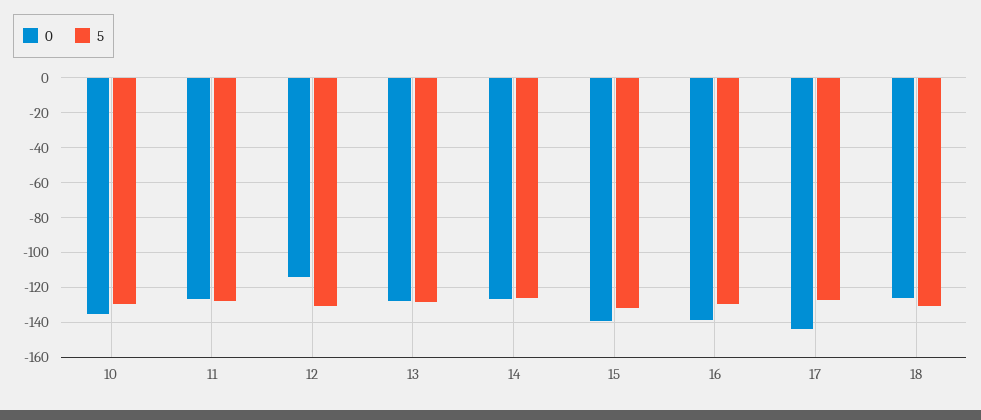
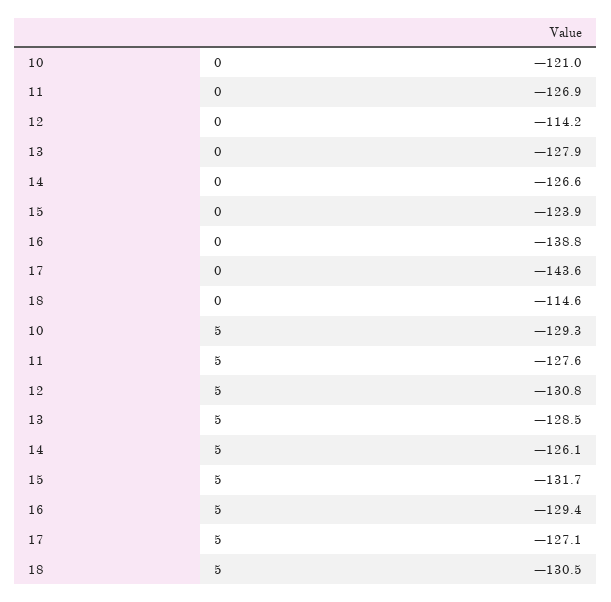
  {
    "0": {
-     "10": -135,
+     "10": -121,
      "11": -126.9,
      "12": -114.2,
      "13": -127.9,
      "14": -126.6,
-     "15": -140,
+     "15": -123.9,
      "16": -138.8,
      "17": -143.6,
-     "18": -125
+     "18": -114.6
    },
    "5": {
      "10": -129.3,
      "11": -127.6,
      "12": -130.8,
      "13": -128.5,
      "14": -126.1,
      "15": -131.7,
      "16": -129.4,
      "17": -127.1,
      "18": -130.5
    }
  }

